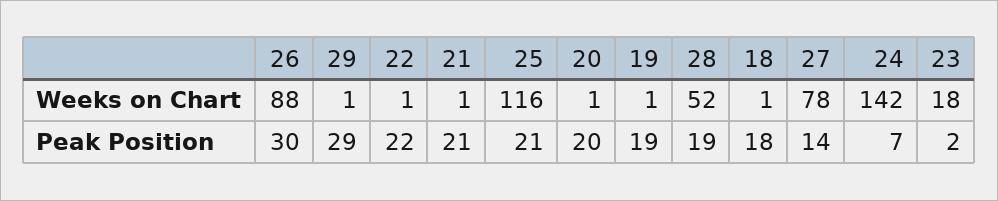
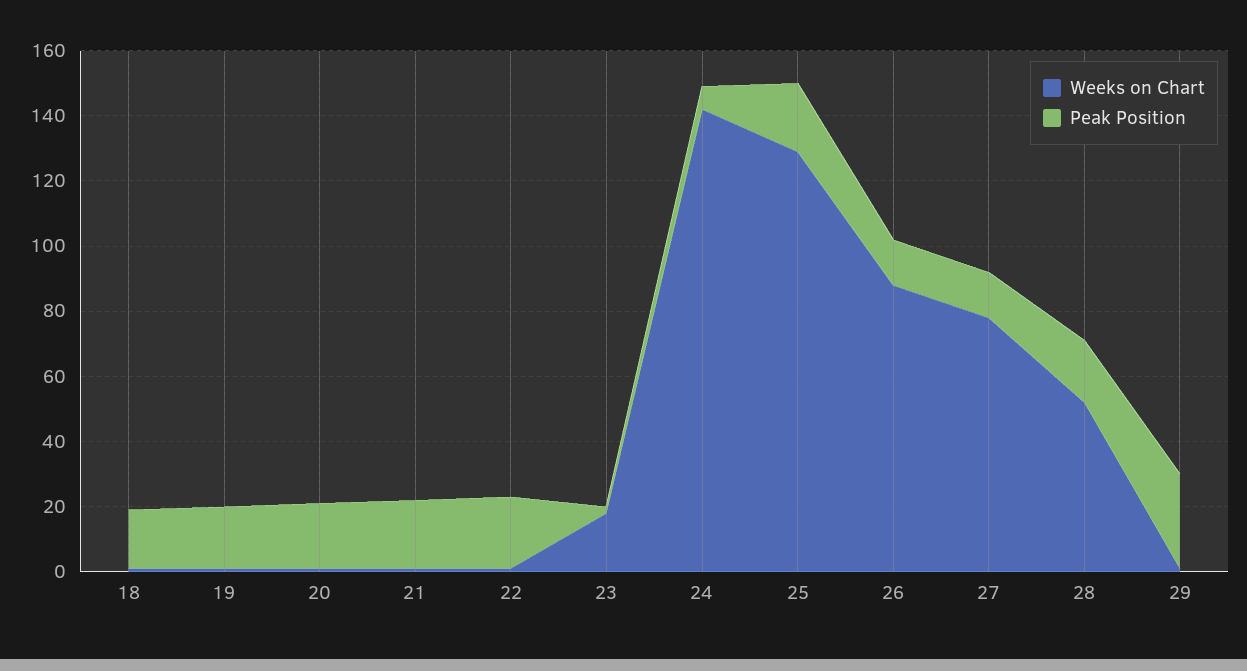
  {
    "Weeks on Chart": {
      "26": 88,
      "29": 1,
      "22": 1,
      "21": 1,
-     "25": 116,
+     "25": 130,
      "20": 1,
      "19": 1,
      "28": 52,
      "18": 1,
      "27": 78,
      "24": 142,
      "23": 18
    },
    "Peak Position": {
-     "26": 30,
+     "26": 15,
      "29": 29,
      "22": 22,
      "21": 21,
      "25": 21,
      "20": 20,
      "19": 19,
      "28": 19,
      "18": 18,
      "27": 14,
      "24": 7,
      "23": 2
    }
  }

